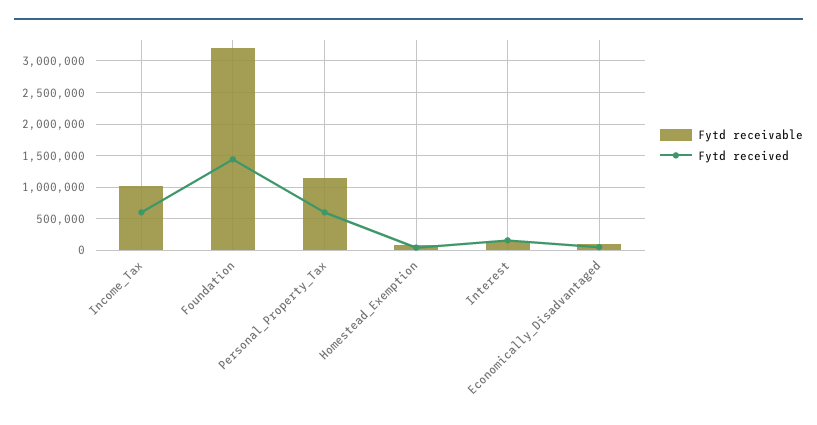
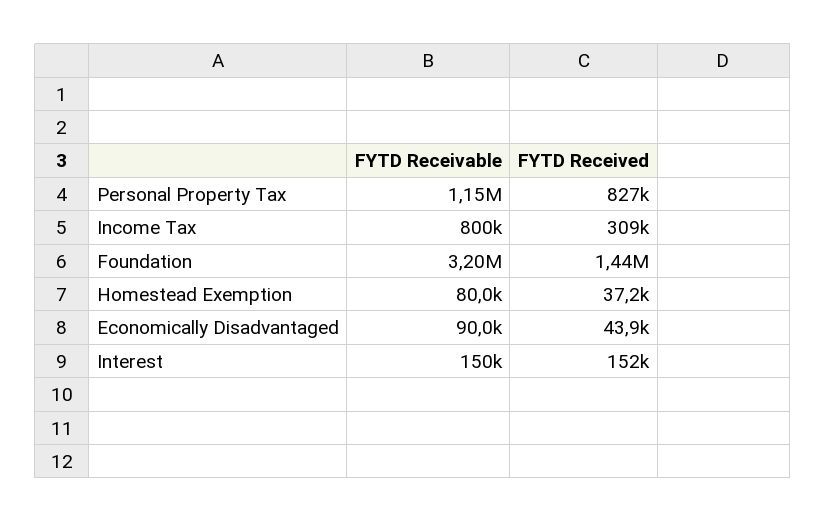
  {
    "Fytd receivable": {
-     "Income_Tax": 1000000,
+     "Income_Tax": 800000,
      "Foundation": 3200000,
      "Personal_Property_Tax": 1150000,
      "Homestead_Exemption": 80000,
      "Interest": 150000,
      "Economically_Disadvantaged": 90000
    },
    "Fytd received": {
-     "Income_Tax": 600000,
+     "Income_Tax": 309000,
      "Foundation": 1440000,
-     "Personal_Property_Tax": 600000,
+     "Personal_Property_Tax": 827000,
      "Homestead_Exemption": 37200,
      "Interest": 152000,
      "Economically_Disadvantaged": 43900
    }
  }

